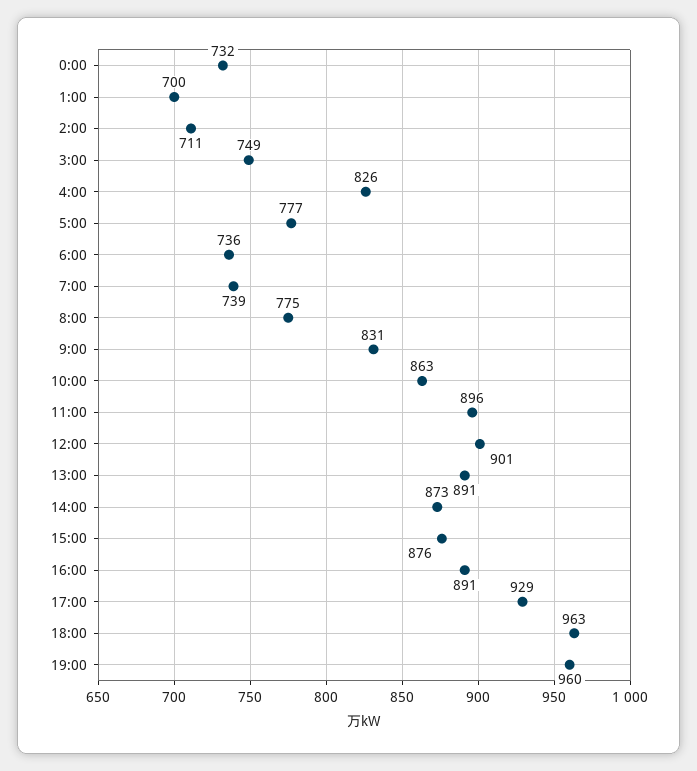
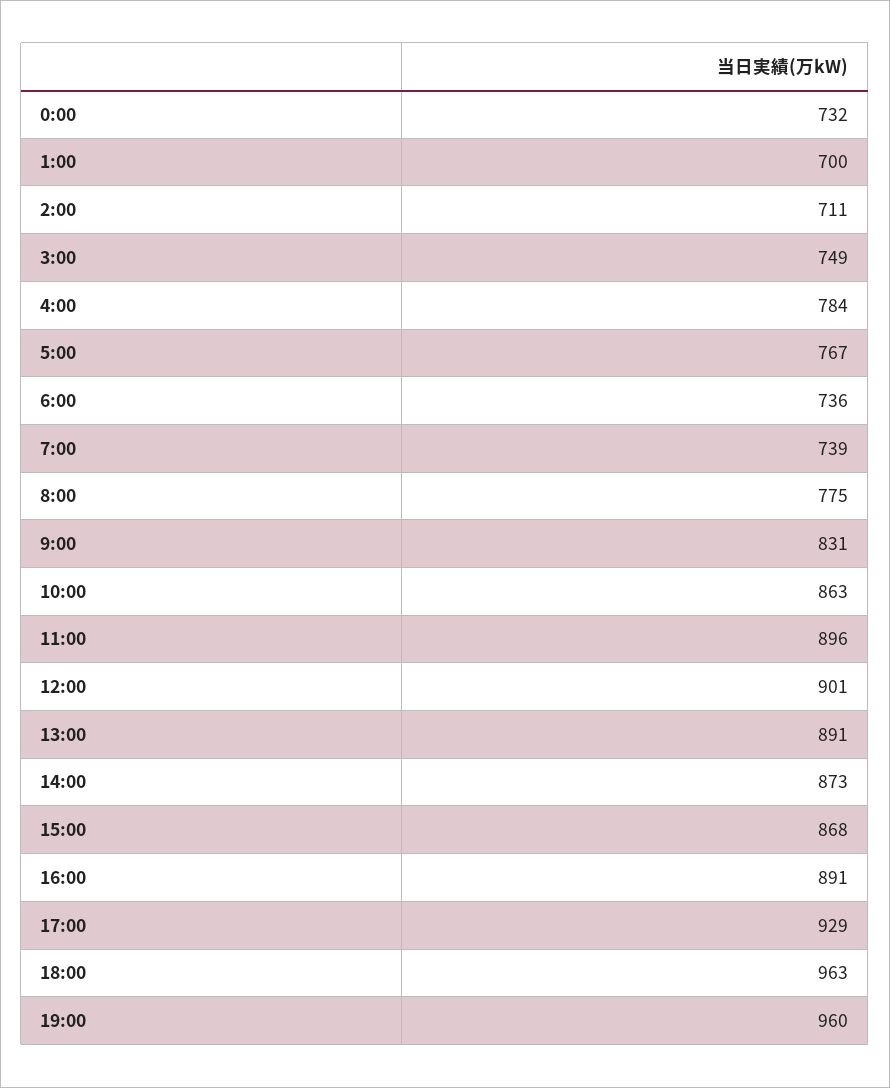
  {
    "0:00": 732,
    "1:00": 700,
    "2:00": 711,
    "3:00": 749,
-   "4:00": 826,
+   "4:00": 784,
-   "5:00": 777,
+   "5:00": 767,
    "6:00": 736,
    "7:00": 739,
    "8:00": 775,
    "9:00": 831,
    "10:00": 863,
    "11:00": 896,
    "12:00": 901,
    "13:00": 891,
    "14:00": 873,
-   "15:00": 876,
+   "15:00": 868,
    "16:00": 891,
    "17:00": 929,
    "18:00": 963,
    "19:00": 960
  }

